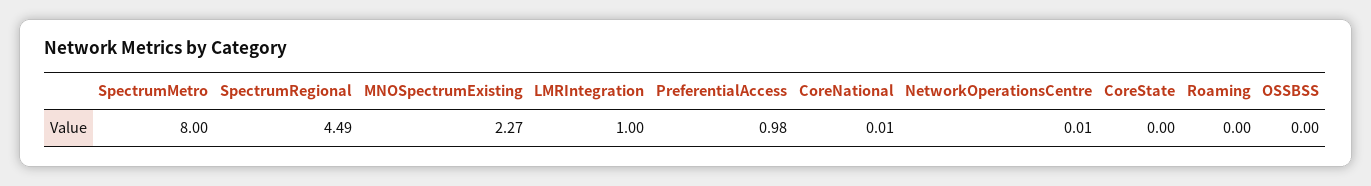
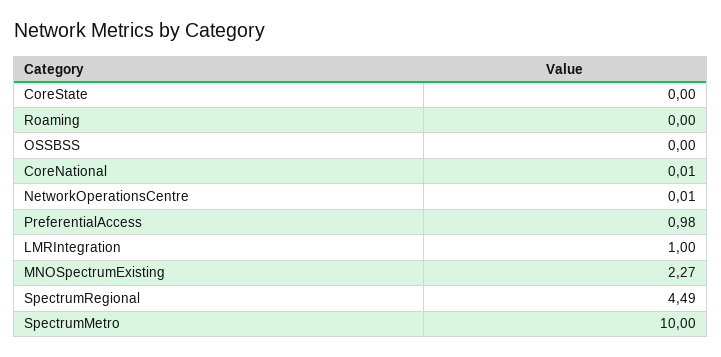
  {
-   "SpectrumMetro": 8,
+   "SpectrumMetro": 10,
    "SpectrumRegional": 4.49,
    "MNOSpectrumExisting": 2.27,
    "LMRIntegration": 1,
    "PreferentialAccess": 0.98,
    "CoreNational": 0.01,
    "NetworkOperationsCentre": 0.01,
    "CoreState": 0,
    "Roaming": 0,
    "OSSBSS": 0
  }

